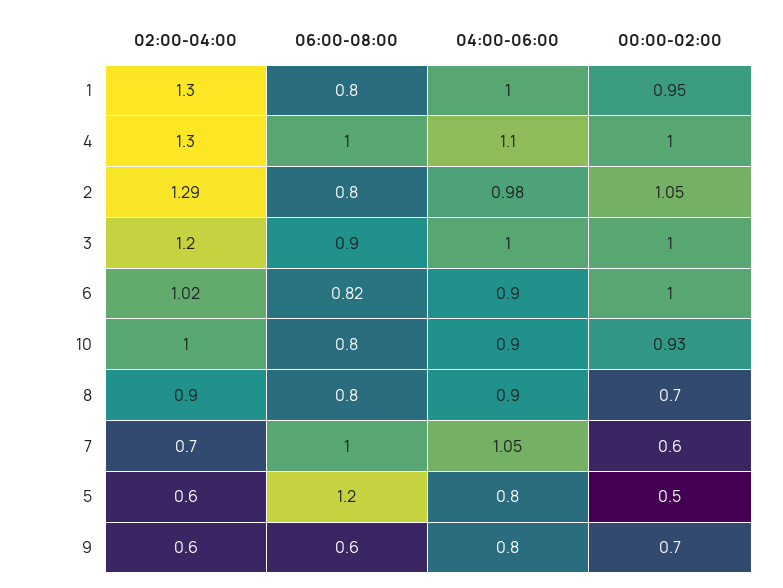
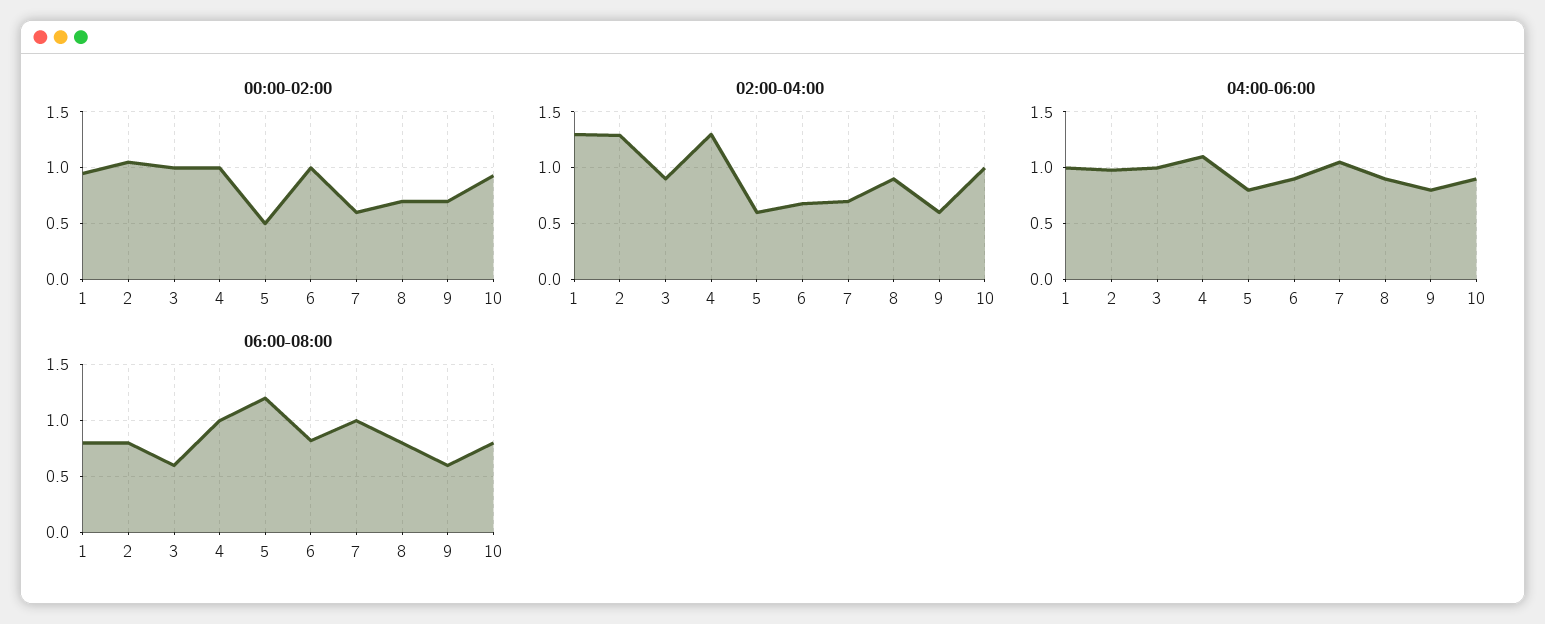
  {
    "02:00-04:00": {
      "1": 1.3,
      "4": 1.3,
      "2": 1.29,
-     "3": 1.2,
+     "3": 0.9,
-     "6": 1.02,
+     "6": 0.7,
      "10": 1,
      "8": 0.9,
      "7": 0.7,
      "5": 0.6,
      "9": 0.6
    },
    "06:00-08:00": {
      "1": 0.8,
      "4": 1,
      "2": 0.8,
-     "3": 0.9,
+     "3": 0.6,
      "6": 0.82,
      "10": 0.8,
      "8": 0.8,
      "7": 1,
      "5": 1.2,
      "9": 0.6
    },
    "04:00-06:00": {
      "1": 1,
      "4": 1.1,
      "2": 0.98,
      "3": 1,
      "6": 0.9,
      "10": 0.9,
      "8": 0.9,
      "7": 1.05,
      "5": 0.8,
      "9": 0.8
    },
    "00:00-02:00": {
      "1": 0.95,
      "4": 1,
      "2": 1.05,
      "3": 1,
      "6": 1,
      "10": 0.93,
      "8": 0.7,
      "7": 0.6,
      "5": 0.5,
      "9": 0.7
    }
  }

